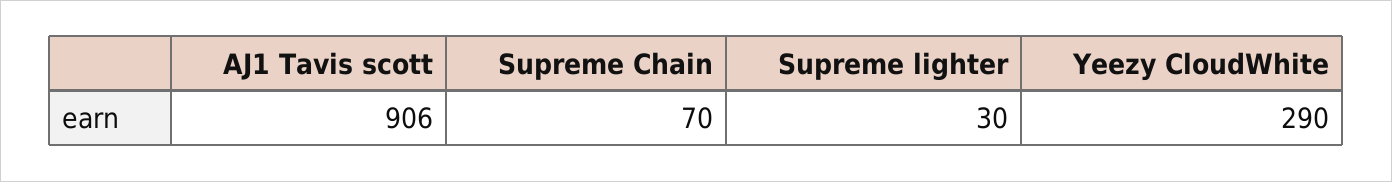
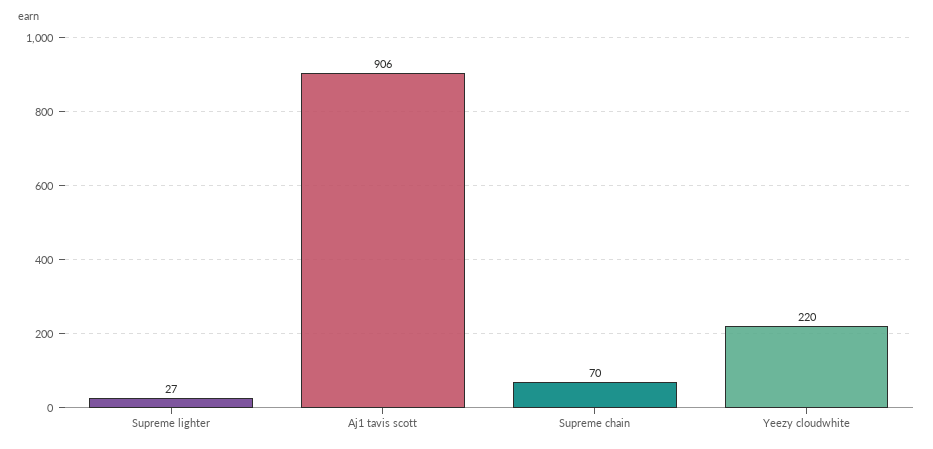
  {
    "AJ1 Tavis scott": 906,
    "Supreme Chain": 70,
-   "Supreme lighter": 30,
+   "Supreme lighter": 27,
-   "Yeezy CloudWhite": 290
+   "Yeezy CloudWhite": 220
  }

